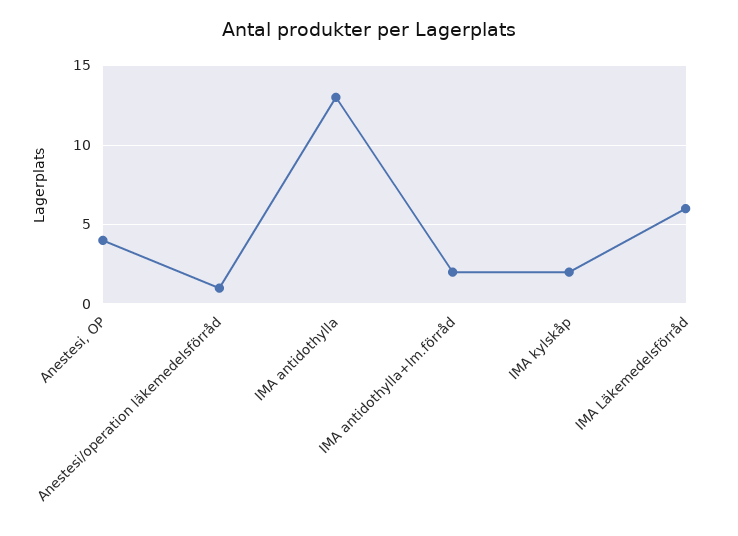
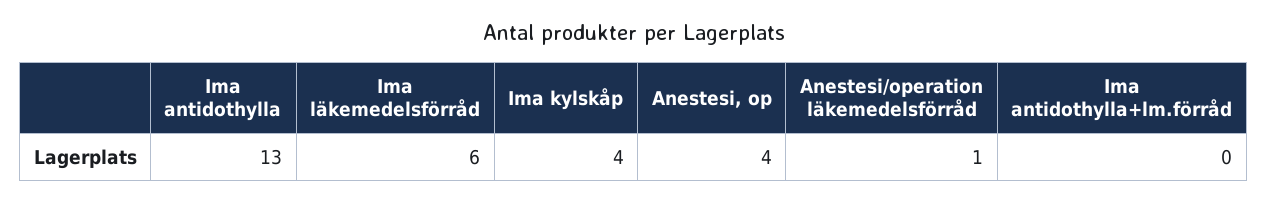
  {
    "Anestesi, OP": 4,
    "Anestesi/operation läkemedelsförråd": 1,
    "IMA antidothylla": 13,
-   "IMA antidothylla+lm.förråd": 2,
+   "IMA antidothylla+lm.förråd": 0,
-   "IMA kylskåp": 2,
+   "IMA kylskåp": 4,
    "IMA Läkemedelsförråd": 6
  }

